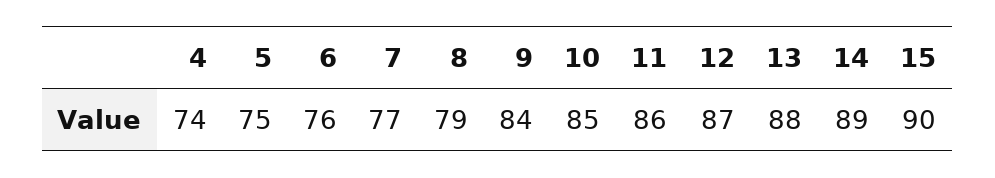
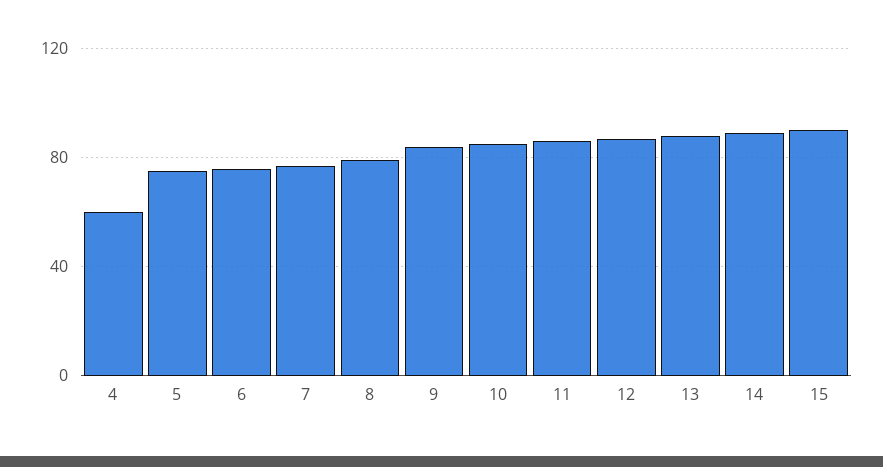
  {
-   "4": 74,
+   "4": 60,
    "5": 75,
    "6": 76,
    "7": 77,
    "8": 79,
    "9": 84,
    "10": 85,
    "11": 86,
    "12": 87,
    "13": 88,
    "14": 89,
    "15": 90
  }

